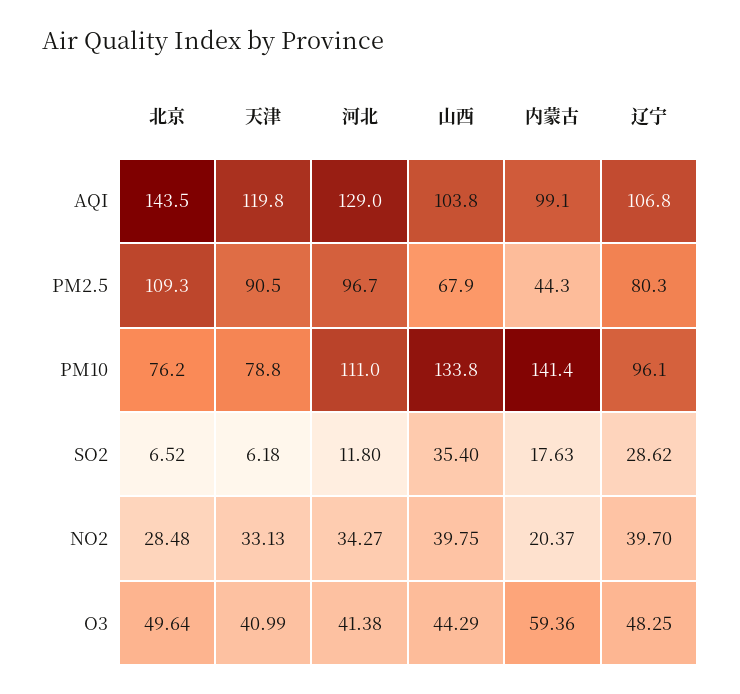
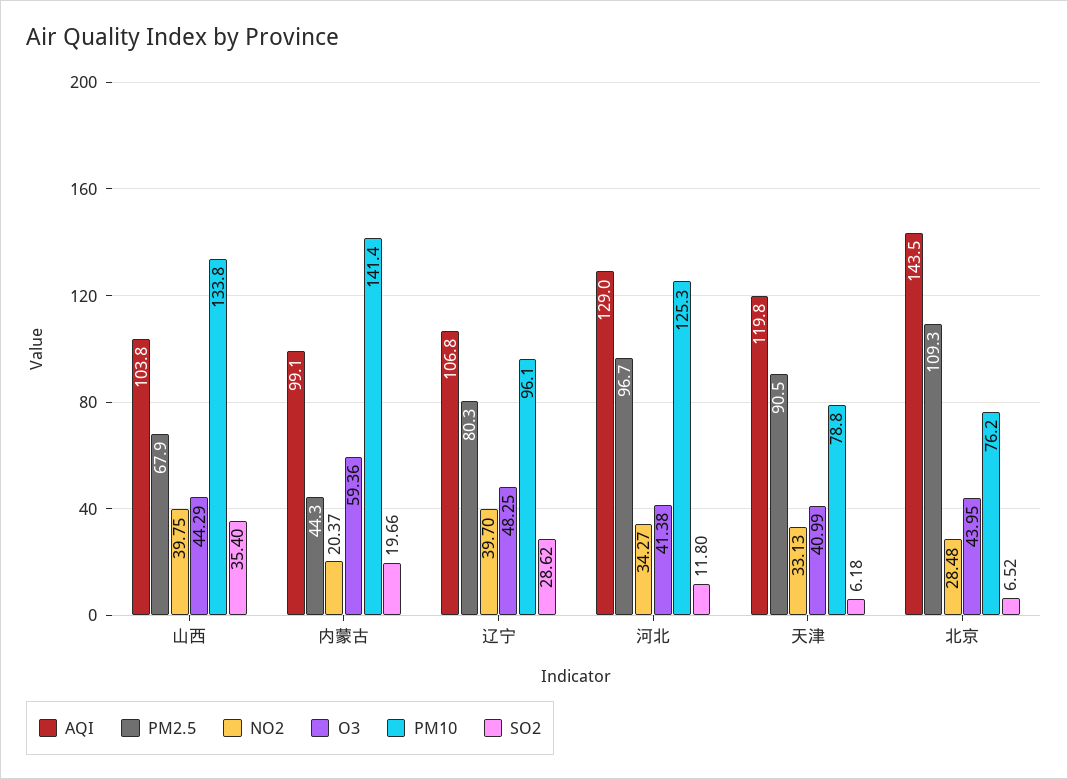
  {
    "AQI": {
      "北京": 143.5,
      "天津": 119.8,
      "河北": 129,
      "山西": 103.8,
      "内蒙古": 99.1,
      "辽宁": 106.8
    },
    "PM2.5": {
      "北京": 109.3,
      "天津": 90.5,
      "河北": 96.7,
      "山西": 67.9,
      "内蒙古": 44.3,
      "辽宁": 80.3
    },
    "PM10": {
      "北京": 76.2,
      "天津": 78.8,
-     "河北": 111,
+     "河北": 125.3,
      "山西": 133.8,
      "内蒙古": 141.4,
      "辽宁": 96.1
    },
    "SO2": {
      "北京": 6.52,
      "天津": 6.18,
      "河北": 11.8,
      "山西": 35.4,
-     "内蒙古": 17.63,
+     "内蒙古": 19.66,
      "辽宁": 28.62
    },
    "NO2": {
      "北京": 28.48,
      "天津": 33.13,
      "河北": 34.27,
      "山西": 39.75,
      "内蒙古": 20.37,
      "辽宁": 39.7
    },
    "O3": {
-     "北京": 49.64,
+     "北京": 43.95,
      "天津": 40.99,
      "河北": 41.38,
      "山西": 44.29,
      "内蒙古": 59.36,
      "辽宁": 48.25
    }
  }

